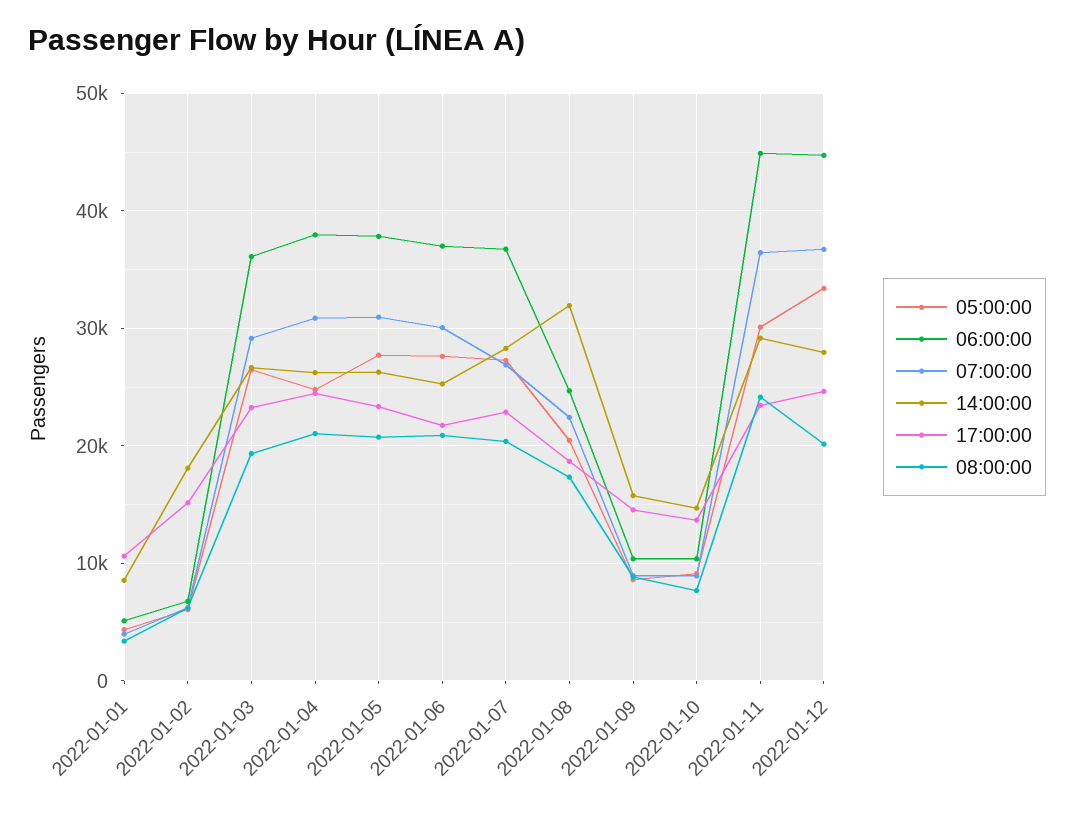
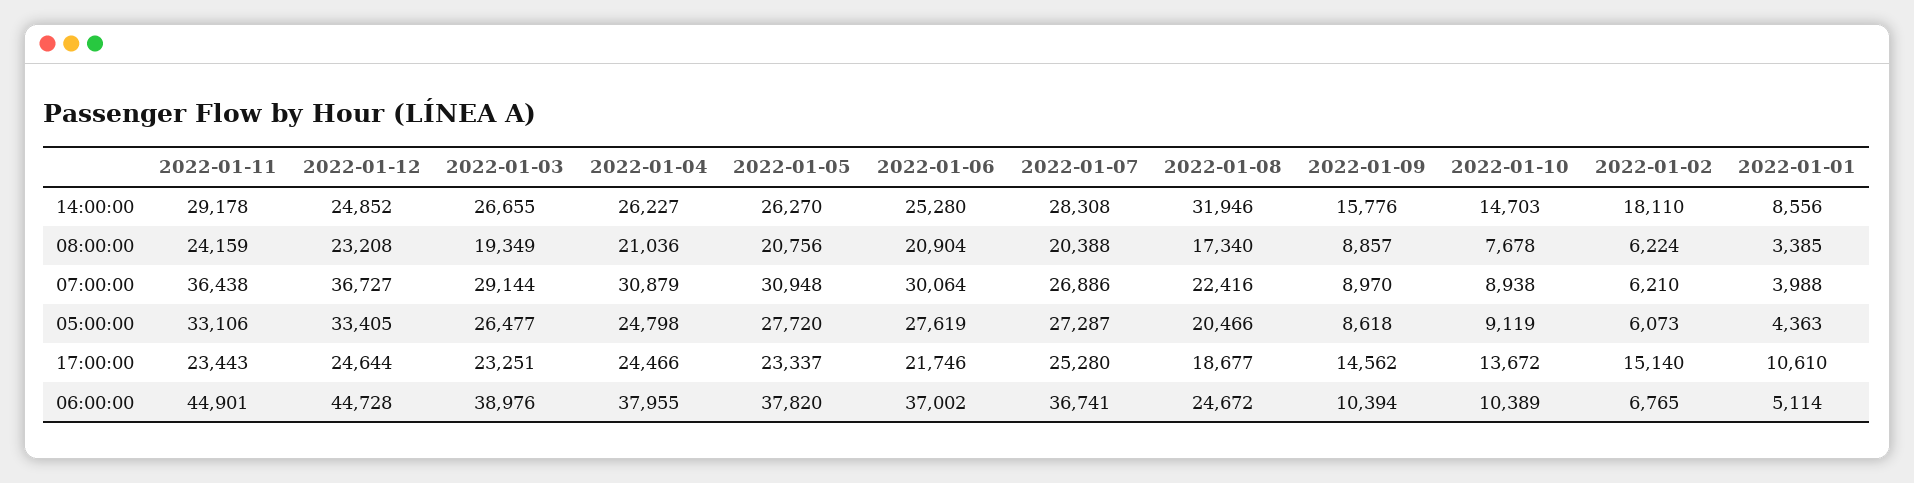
  {
    "05:00:00": {
      "2022-01-01": 4363,
      "2022-01-02": 6073,
      "2022-01-03": 26477,
      "2022-01-04": 24798,
      "2022-01-05": 27720,
      "2022-01-06": 27619,
      "2022-01-07": 27287,
      "2022-01-08": 20466,
      "2022-01-09": 8618,
      "2022-01-10": 9119,
-     "2022-01-11": 30000,
+     "2022-01-11": 33106,
      "2022-01-12": 33405
    },
    "06:00:00": {
      "2022-01-01": 5114,
      "2022-01-02": 6765,
-     "2022-01-03": 36000,
+     "2022-01-03": 38976,
      "2022-01-04": 37955,
      "2022-01-05": 37820,
      "2022-01-06": 37002,
      "2022-01-07": 36741,
      "2022-01-08": 24672,
      "2022-01-09": 10394,
      "2022-01-10": 10389,
      "2022-01-11": 44901,
      "2022-01-12": 44728
    },
    "07:00:00": {
      "2022-01-01": 3988,
      "2022-01-02": 6210,
      "2022-01-03": 29144,
      "2022-01-04": 30879,
      "2022-01-05": 30948,
      "2022-01-06": 30064,
      "2022-01-07": 26886,
      "2022-01-08": 22416,
      "2022-01-09": 8970,
      "2022-01-10": 8938,
      "2022-01-11": 36438,
      "2022-01-12": 36727
    },
    "14:00:00": {
      "2022-01-01": 8556,
      "2022-01-02": 18110,
      "2022-01-03": 26655,
      "2022-01-04": 26227,
      "2022-01-05": 26270,
      "2022-01-06": 25280,
      "2022-01-07": 28308,
      "2022-01-08": 31946,
      "2022-01-09": 15776,
      "2022-01-10": 14703,
      "2022-01-11": 29178,
-     "2022-01-12": 28000
+     "2022-01-12": 24852
    },
    "17:00:00": {
      "2022-01-01": 10610,
      "2022-01-02": 15140,
      "2022-01-03": 23251,
      "2022-01-04": 24466,
      "2022-01-05": 23337,
      "2022-01-06": 21746,
-     "2022-01-07": 23000,
+     "2022-01-07": 25280,
      "2022-01-08": 18677,
      "2022-01-09": 14562,
      "2022-01-10": 13672,
      "2022-01-11": 23443,
      "2022-01-12": 24644
    },
    "08:00:00": {
      "2022-01-01": 3385,
      "2022-01-02": 6224,
      "2022-01-03": 19349,
      "2022-01-04": 21036,
      "2022-01-05": 20756,
      "2022-01-06": 20904,
      "2022-01-07": 20388,
      "2022-01-08": 17340,
      "2022-01-09": 8857,
      "2022-01-10": 7678,
      "2022-01-11": 24159,
-     "2022-01-12": 20000
+     "2022-01-12": 23208
    }
  }

